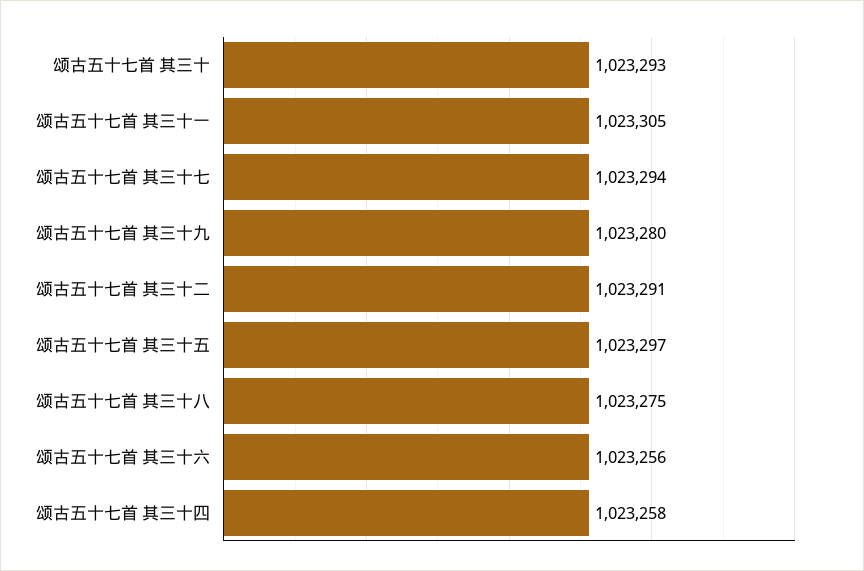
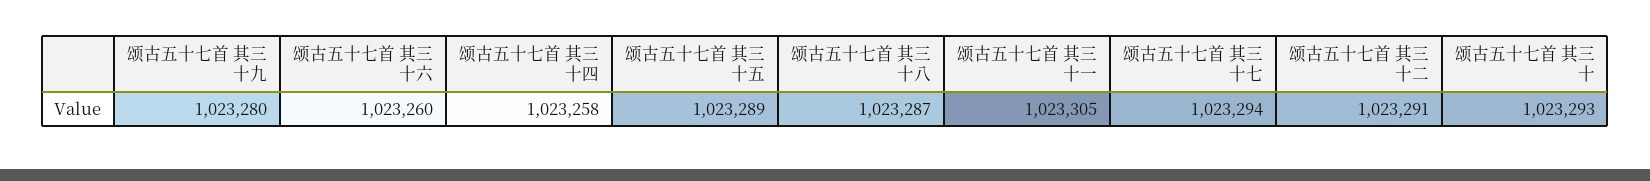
  {
    "颂古五十七首 其三十": 1023293,
    "颂古五十七首 其三十一": 1023305,
    "颂古五十七首 其三十七": 1023294,
    "颂古五十七首 其三十九": 1023280,
    "颂古五十七首 其三十二": 1023291,
-   "颂古五十七首 其三十五": 1023297,
+   "颂古五十七首 其三十五": 1023289,
-   "颂古五十七首 其三十八": 1023275,
+   "颂古五十七首 其三十八": 1023287,
-   "颂古五十七首 其三十六": 1023256,
+   "颂古五十七首 其三十六": 1023260,
    "颂古五十七首 其三十四": 1023258
  }

